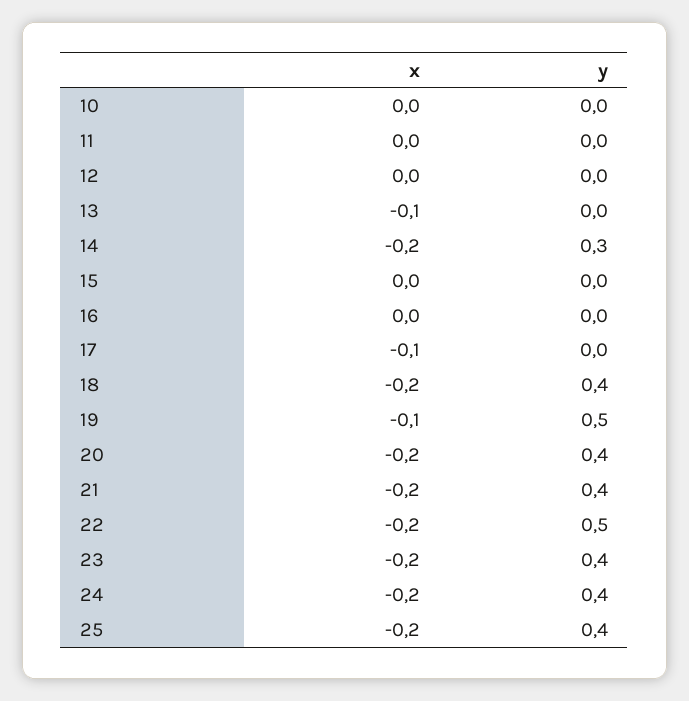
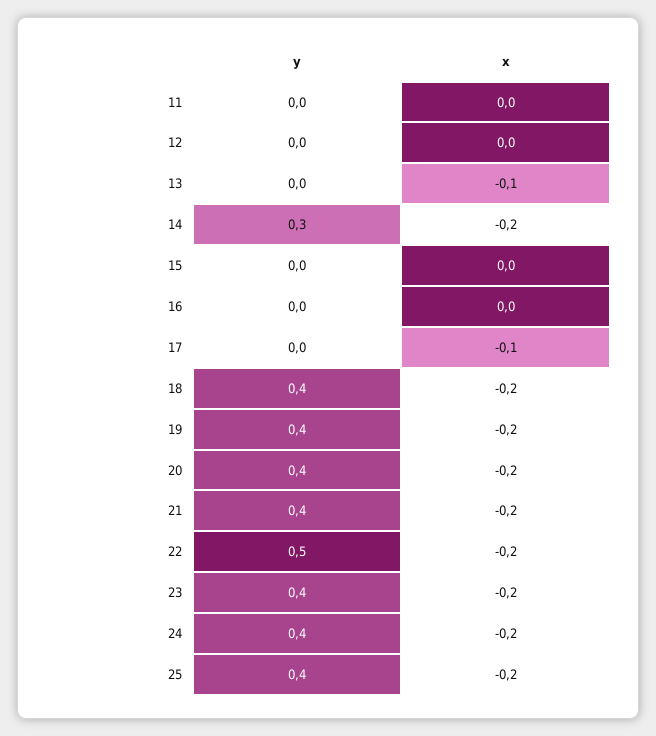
  {
    "x": {
-     "10": 0,
      "11": 0,
      "12": 0,
      "13": -0.1,
      "14": -0.2,
      "15": 0,
      "16": 0,
      "17": -0.1,
      "18": -0.2,
-     "19": -0.1,
+     "19": -0.2,
      "20": -0.2,
      "21": -0.2,
      "22": -0.2,
      "23": -0.2,
      "24": -0.2,
      "25": -0.2
    },
    "y": {
-     "10": 0,
      "11": 0,
      "12": 0,
      "13": 0,
      "14": 0.3,
      "15": 0,
      "16": 0,
      "17": 0,
      "18": 0.4,
-     "19": 0.5,
+     "19": 0.4,
      "20": 0.4,
      "21": 0.4,
      "22": 0.5,
      "23": 0.4,
      "24": 0.4,
      "25": 0.4
    }
  }

